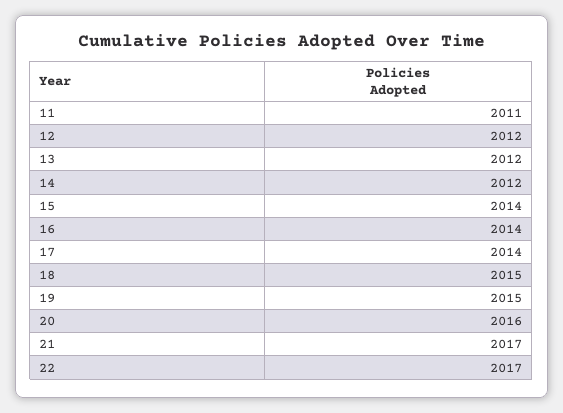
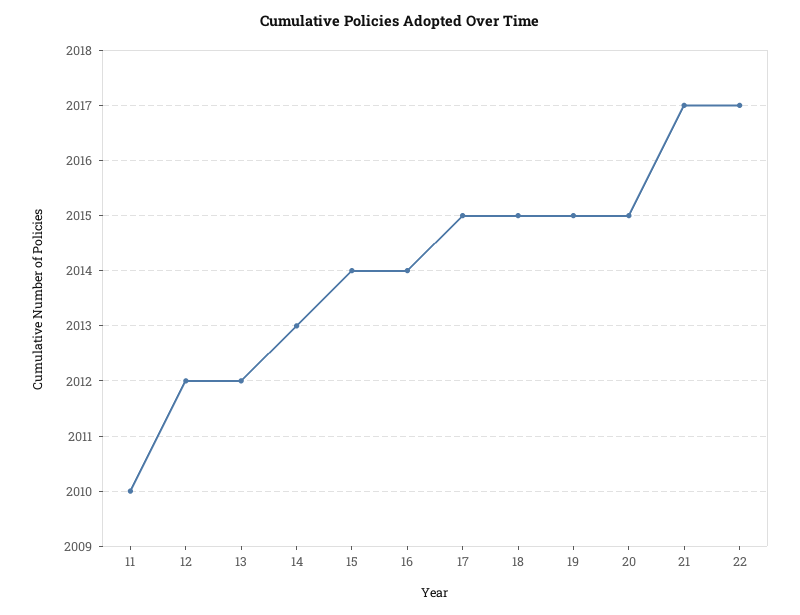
  {
-   "11": 2011,
+   "11": 2010,
    "12": 2012,
    "13": 2012,
-   "14": 2012,
+   "14": 2013,
    "15": 2014,
    "16": 2014,
-   "17": 2014,
+   "17": 2015,
    "18": 2015,
    "19": 2015,
-   "20": 2016,
+   "20": 2015,
    "21": 2017,
    "22": 2017
  }

